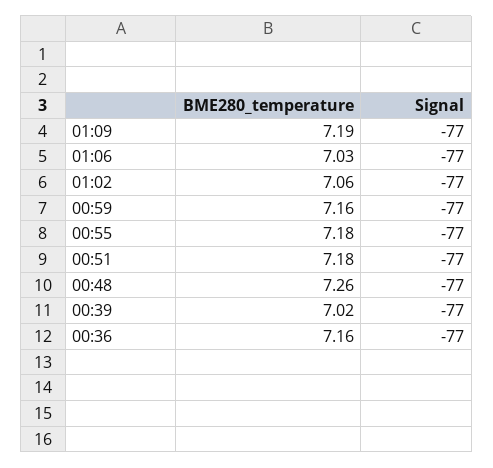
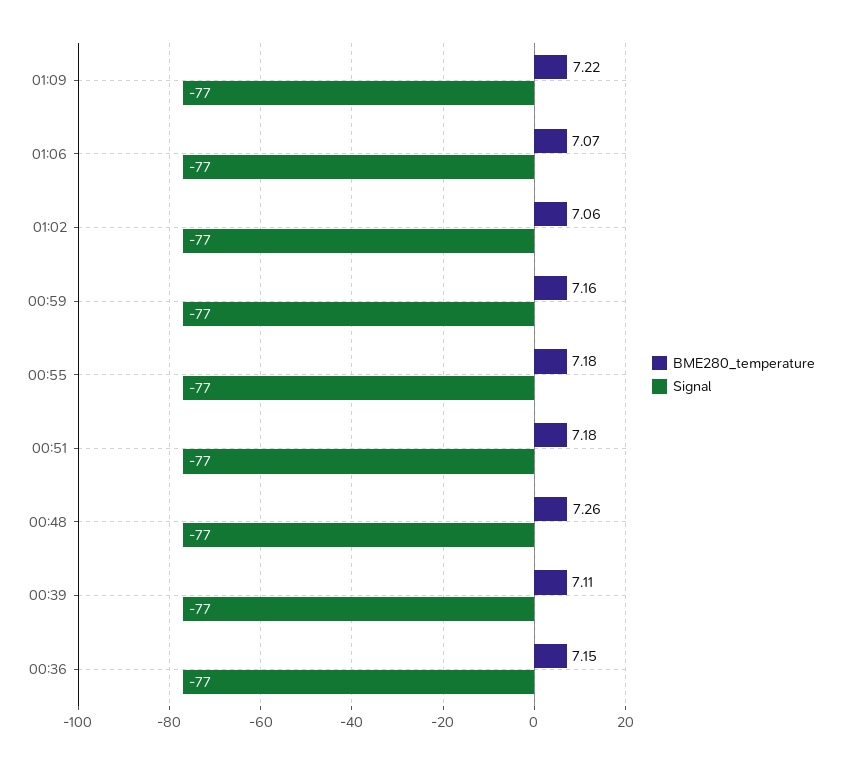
  {
    "BME280_temperature": {
-     "01:09": 7.19,
+     "01:09": 7.22,
-     "01:06": 7.03,
+     "01:06": 7.07,
      "01:02": 7.06,
      "00:59": 7.16,
      "00:55": 7.18,
      "00:51": 7.18,
      "00:48": 7.26,
-     "00:39": 7.02,
+     "00:39": 7.11,
-     "00:36": 7.16
+     "00:36": 7.15
    },
    "Signal": {
      "01:09": -77,
      "01:06": -77,
      "01:02": -77,
      "00:59": -77,
      "00:55": -77,
      "00:51": -77,
      "00:48": -77,
      "00:39": -77,
      "00:36": -77
    }
  }

